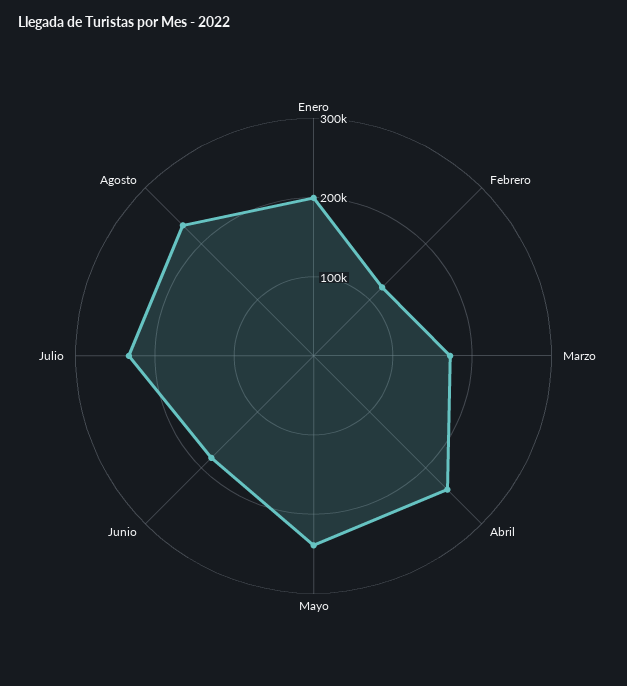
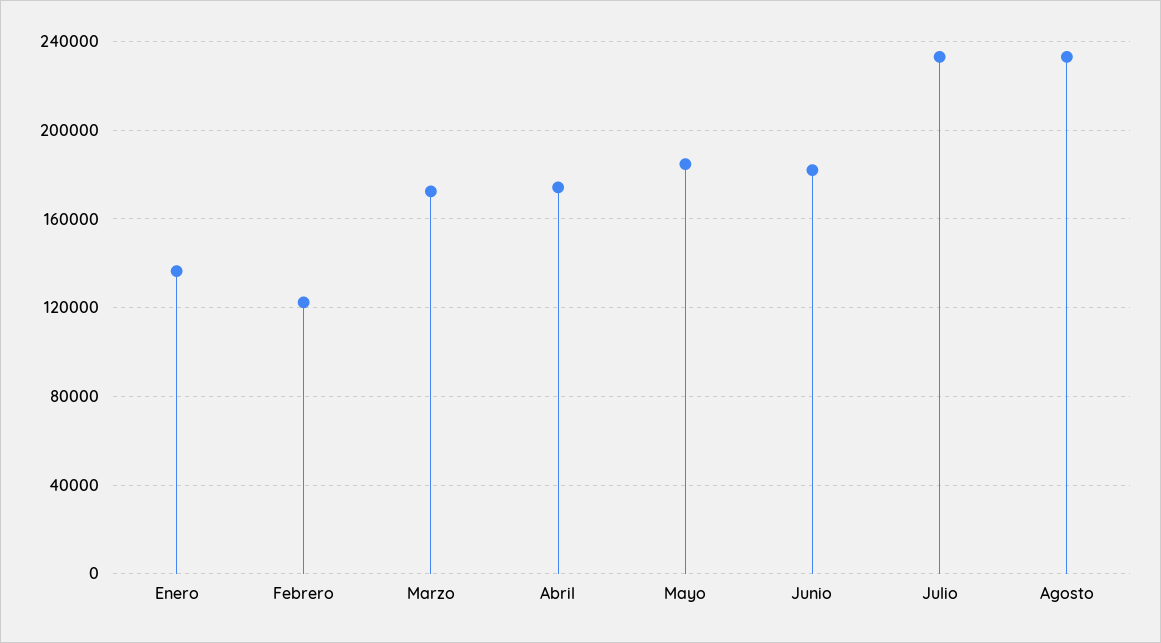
  {
-   "Enero": 200000,
+   "Enero": 135000,
    "Febrero": 120000,
    "Marzo": 170000,
-   "Abril": 240000,
+   "Abril": 175000,
-   "Mayo": 240000,
+   "Mayo": 185000,
    "Junio": 180000,
    "Julio": 235000,
    "Agosto": 235000
  }

